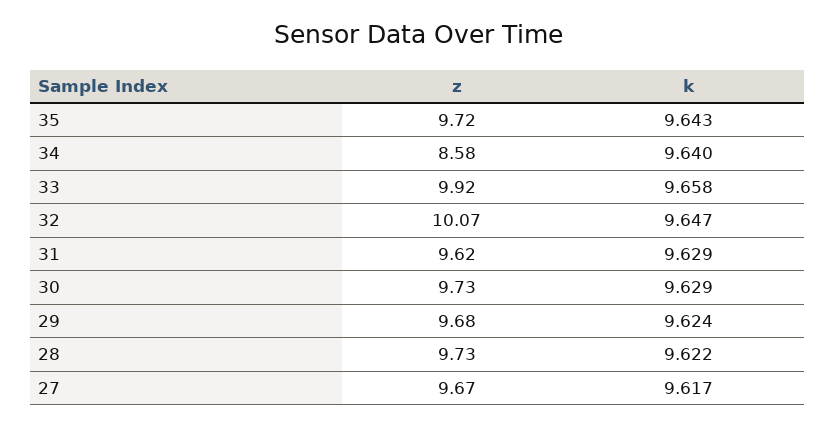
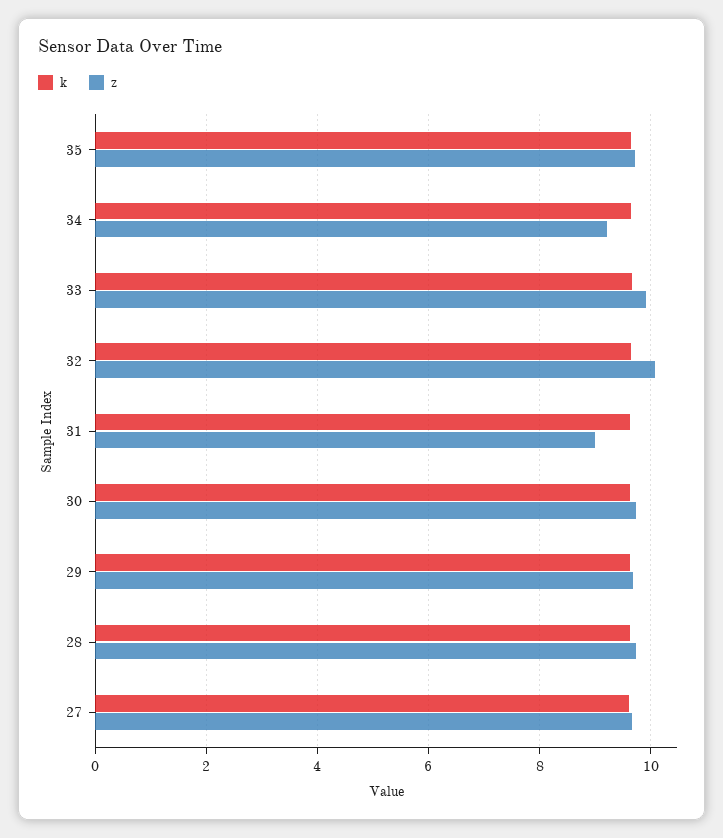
  {
    "z": {
      "35": 9.72,
-     "34": 8.58,
+     "34": 9.2,
      "33": 9.92,
      "32": 10.07,
-     "31": 9.62,
+     "31": 9,
      "30": 9.73,
      "29": 9.68,
      "28": 9.73,
      "27": 9.67
    },
    "k": {
      "35": 9.643,
      "34": 9.64,
      "33": 9.658,
      "32": 9.647,
      "31": 9.629,
      "30": 9.629,
      "29": 9.624,
      "28": 9.622,
      "27": 9.617
    }
  }

